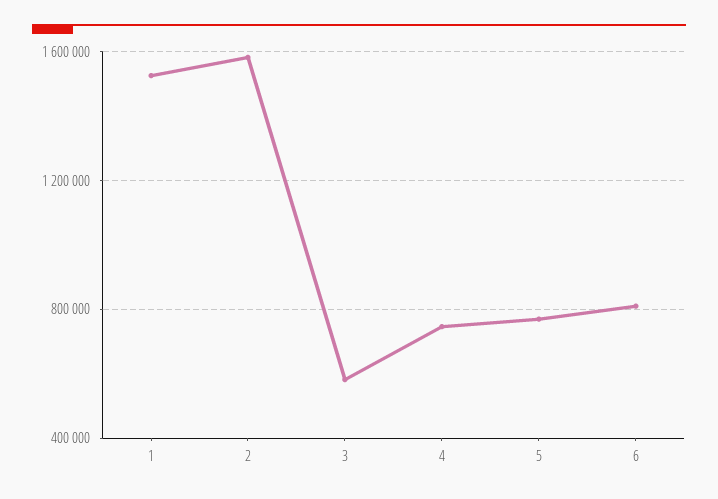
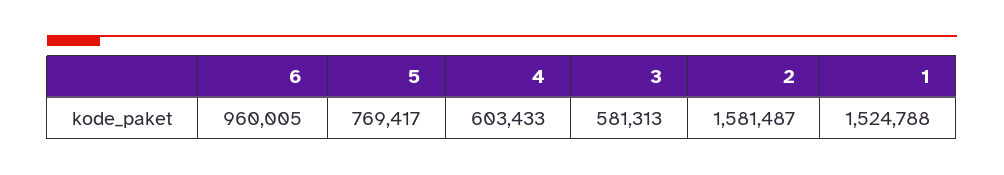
  {
    "1": 1524788,
    "2": 1581487,
    "3": 581313,
-   "4": 750000,
+   "4": 603433,
    "5": 769417,
-   "6": 800000
+   "6": 960005
  }

